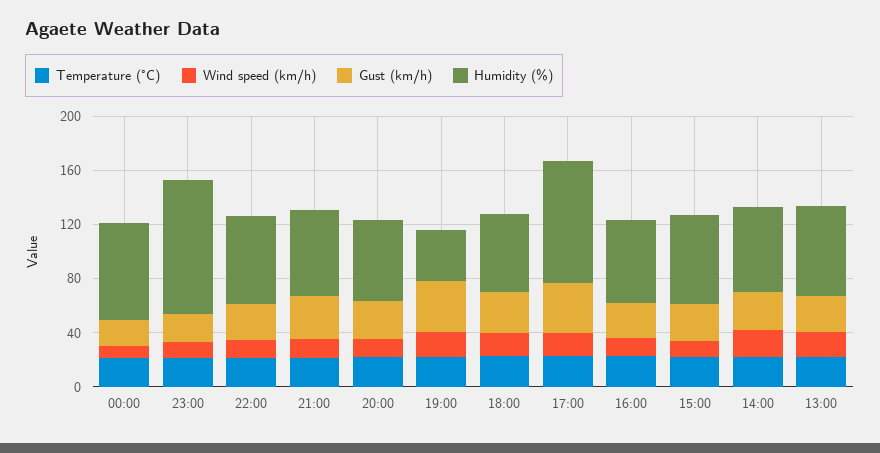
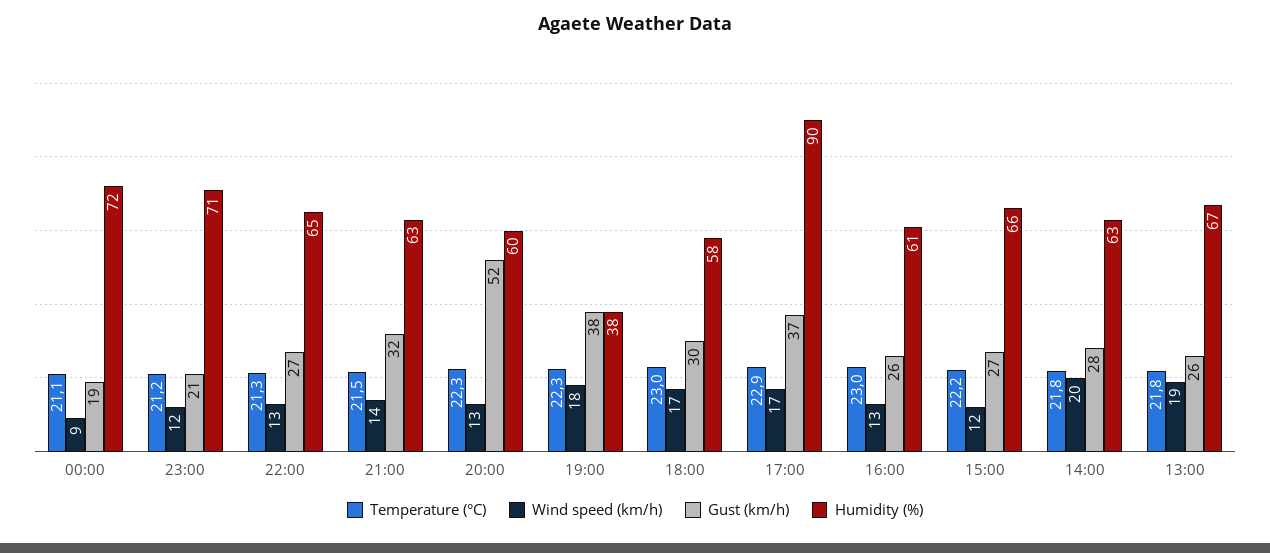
  {
    "Temperature (°C)": {
      "00:00": 21.1,
      "23:00": 21.2,
      "22:00": 21.3,
      "21:00": 21.5,
      "20:00": 22.3,
      "19:00": 22.3,
      "18:00": 23,
      "17:00": 22.9,
      "16:00": 23,
      "15:00": 22.2,
      "14:00": 21.8,
      "13:00": 21.8
    },
    "Wind speed (km/h)": {
      "00:00": 9,
      "23:00": 12,
      "22:00": 13,
      "21:00": 14,
      "20:00": 13,
      "19:00": 18,
      "18:00": 17,
      "17:00": 17,
      "16:00": 13,
      "15:00": 12,
      "14:00": 20,
      "13:00": 19
    },
    "Gust (km/h)": {
      "00:00": 19,
      "23:00": 21,
      "22:00": 27,
      "21:00": 32,
-     "20:00": 30,
+     "20:00": 52,
      "19:00": 38,
      "18:00": 30,
      "17:00": 37,
      "16:00": 26,
      "15:00": 27,
      "14:00": 28,
      "13:00": 26
    },
    "Humidity (%)": {
      "00:00": 72,
-     "23:00": 100,
+     "23:00": 71,
      "22:00": 65,
      "21:00": 63,
      "20:00": 60,
      "19:00": 38,
      "18:00": 58,
      "17:00": 90,
      "16:00": 61,
      "15:00": 66,
      "14:00": 63,
      "13:00": 67
    }
  }

